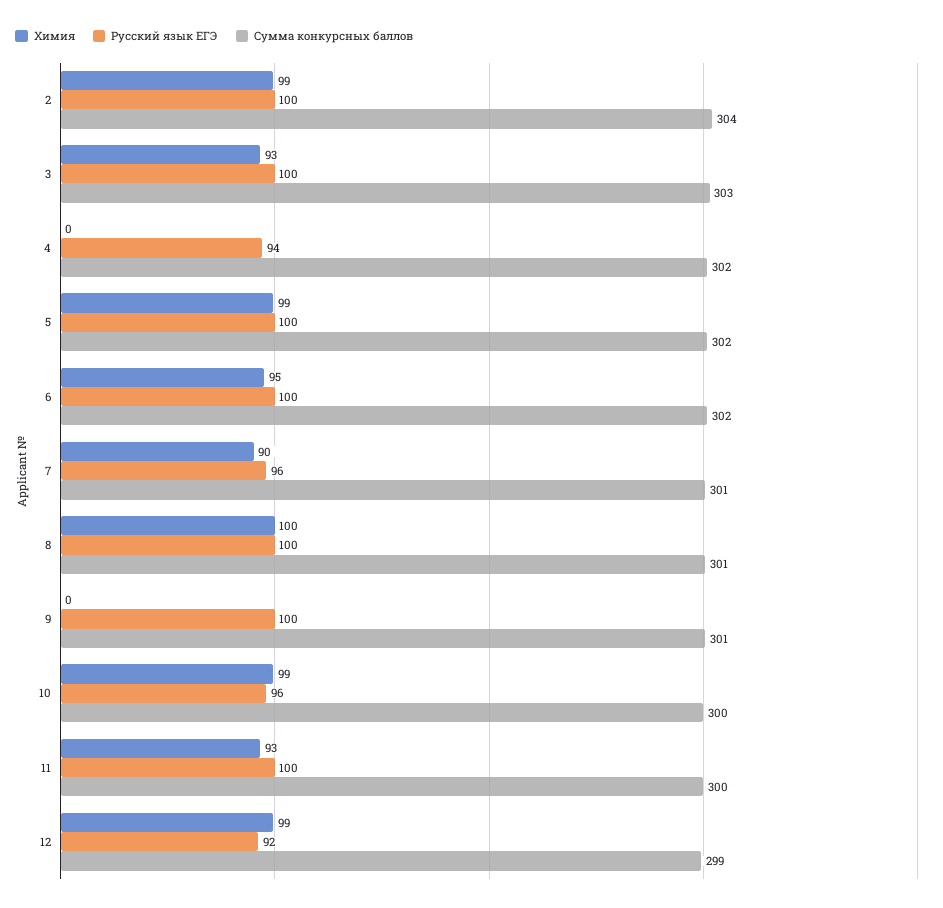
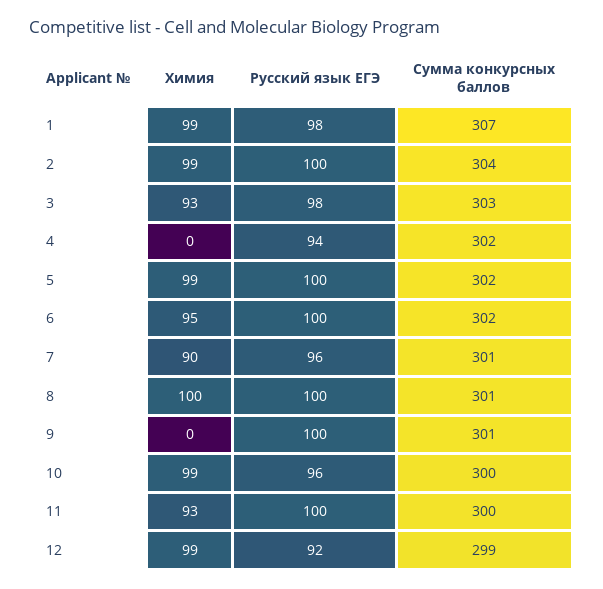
  {
    "Химия": {
      "2": 99,
      "3": 93,
      "4": 0,
      "5": 99,
      "6": 95,
      "7": 90,
      "8": 100,
      "9": 0,
      "10": 99,
      "11": 93,
-     "12": 99
+     "12": 99,
+     "1": 99
    },
    "Русский язык ЕГЭ": {
      "2": 100,
-     "3": 100,
+     "3": 98,
      "4": 94,
      "5": 100,
      "6": 100,
      "7": 96,
      "8": 100,
      "9": 100,
      "10": 96,
      "11": 100,
-     "12": 92
+     "12": 92,
+     "1": 98
    },
    "Сумма конкурсных баллов": {
      "2": 304,
      "3": 303,
      "4": 302,
      "5": 302,
      "6": 302,
      "7": 301,
      "8": 301,
      "9": 301,
      "10": 300,
      "11": 300,
-     "12": 299
+     "12": 299,
+     "1": 307
    }
  }

